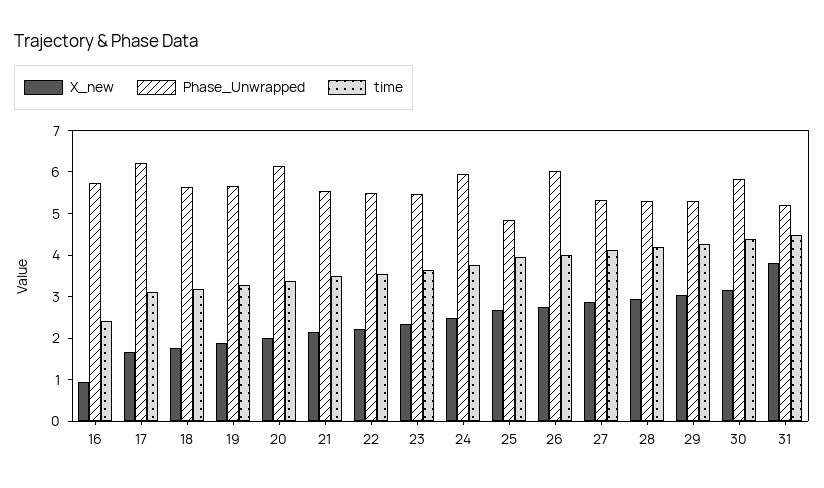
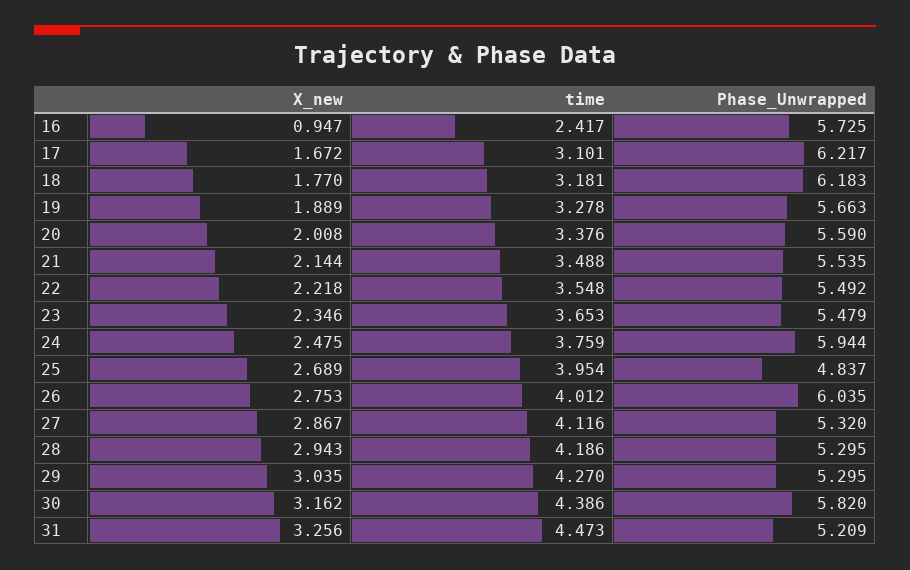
  {
    "X_new": {
      "16": 0.947,
      "17": 1.672,
      "18": 1.77,
      "19": 1.889,
      "20": 2.008,
      "21": 2.144,
      "22": 2.218,
      "23": 2.346,
      "24": 2.475,
      "25": 2.689,
      "26": 2.753,
      "27": 2.867,
      "28": 2.943,
      "29": 3.035,
      "30": 3.162,
-     "31": 3.8
+     "31": 3.256
    },
    "Phase_Unwrapped": {
      "16": 5.725,
      "17": 6.217,
-     "18": 5.6,
+     "18": 6.183,
      "19": 5.663,
-     "20": 6.2,
+     "20": 5.59,
      "21": 5.535,
      "22": 5.492,
      "23": 5.479,
      "24": 5.944,
      "25": 4.837,
      "26": 6.035,
      "27": 5.32,
      "28": 5.295,
      "29": 5.295,
      "30": 5.82,
      "31": 5.209
    },
    "time": {
      "16": 2.417,
      "17": 3.101,
      "18": 3.181,
      "19": 3.278,
      "20": 3.376,
      "21": 3.488,
      "22": 3.548,
      "23": 3.653,
      "24": 3.759,
      "25": 3.954,
      "26": 4.012,
      "27": 4.116,
      "28": 4.186,
      "29": 4.27,
      "30": 4.386,
      "31": 4.473
    }
  }

